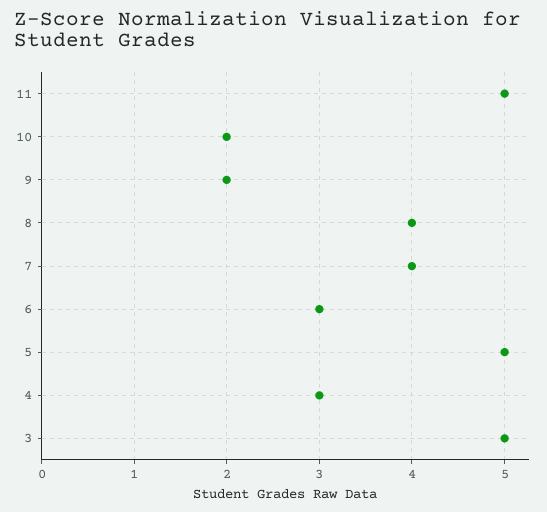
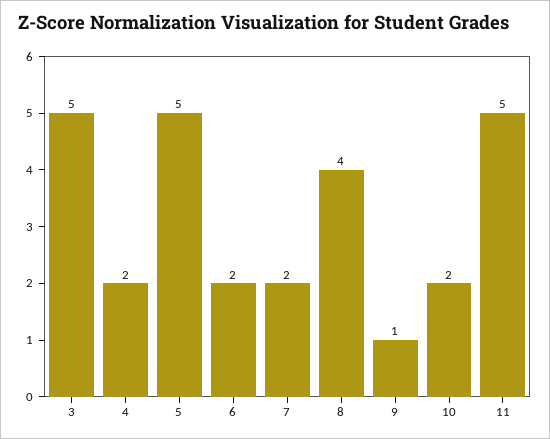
  {
    "11": 5,
    "10": 2,
-   "9": 2,
+   "9": 1,
    "8": 4,
-   "7": 4,
+   "7": 2,
-   "6": 3,
+   "6": 2,
    "5": 5,
-   "4": 3,
+   "4": 2,
    "3": 5
  }

